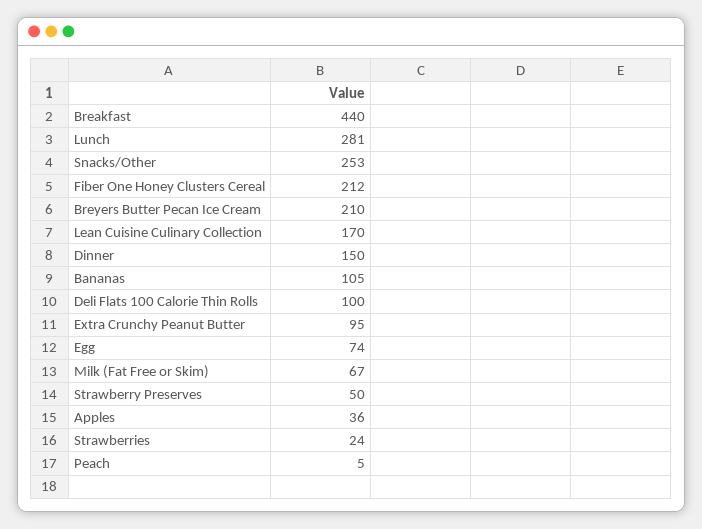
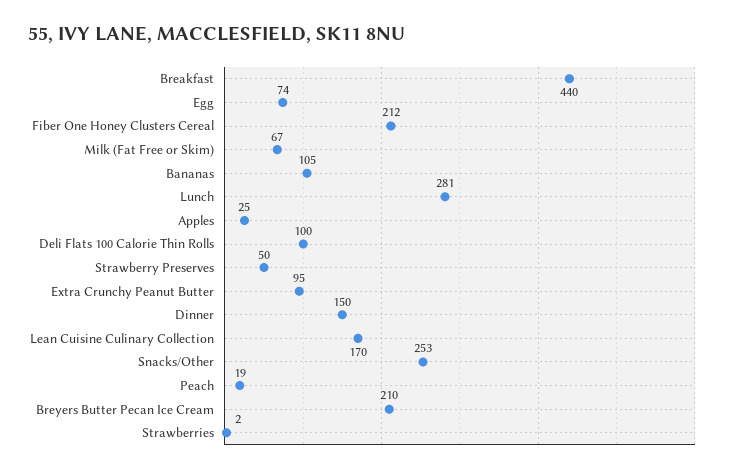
  {
    "Breakfast": 440,
    "Lunch": 281,
    "Snacks/Other": 253,
    "Fiber One Honey Clusters Cereal": 212,
    "Breyers Butter Pecan Ice Cream": 210,
    "Lean Cuisine Culinary Collection": 170,
    "Dinner": 150,
    "Bananas": 105,
    "Deli Flats 100 Calorie Thin Rolls": 100,
    "Extra Crunchy Peanut Butter": 95,
    "Egg": 74,
    "Milk (Fat Free or Skim)": 67,
    "Strawberry Preserves": 50,
-   "Apples": 36,
+   "Apples": 25,
-   "Strawberries": 24,
+   "Strawberries": 2,
-   "Peach": 5
+   "Peach": 19
  }

